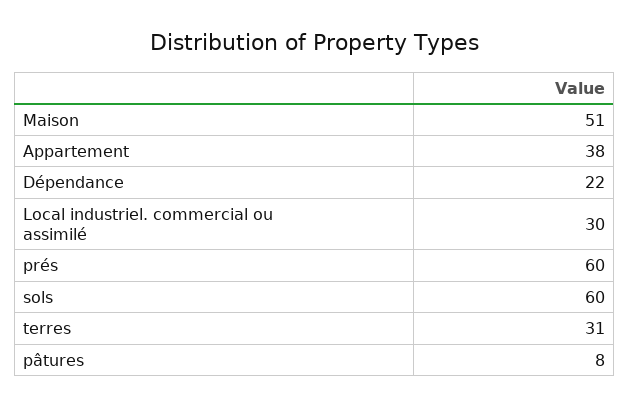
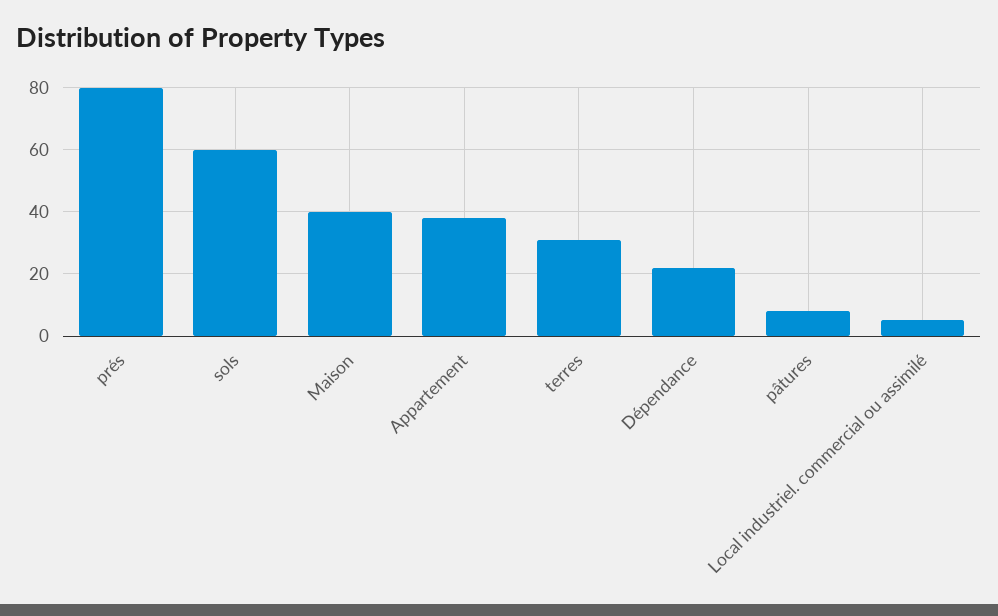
  {
-   "Maison": 51,
+   "Maison": 40,
    "Appartement": 38,
    "Dépendance": 22,
-   "Local industriel. commercial ou assimilé": 30,
+   "Local industriel. commercial ou assimilé": 5,
-   "prés": 60,
+   "prés": 80,
    "sols": 60,
    "terres": 31,
    "pâtures": 8
  }

